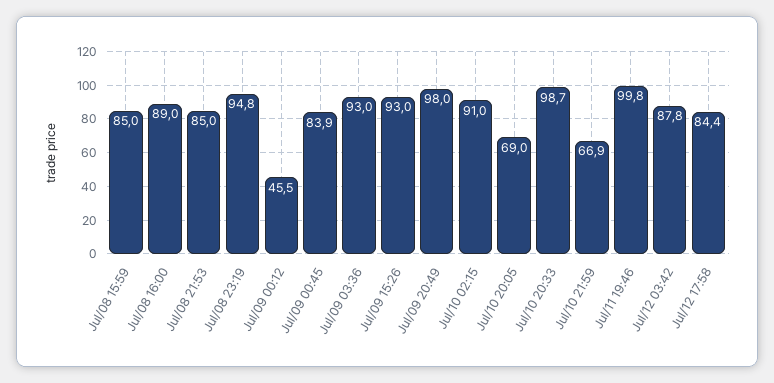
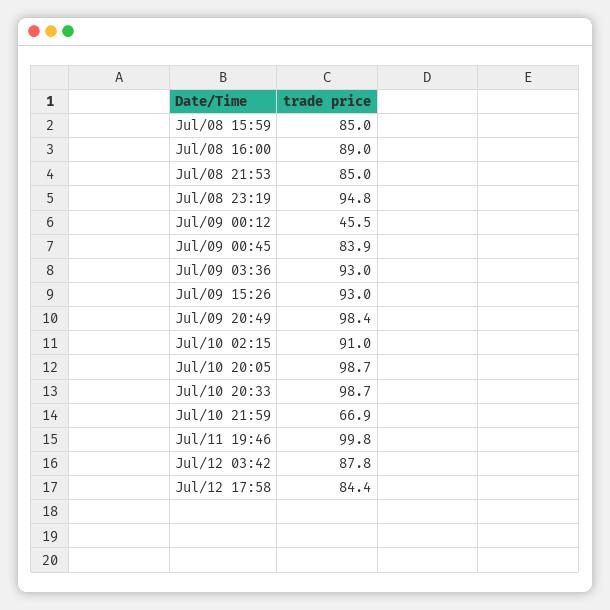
  {
    "Jul/08 15:59": 85,
    "Jul/08 16:00": 89,
    "Jul/08 21:53": 85,
    "Jul/08 23:19": 94.8,
    "Jul/09 00:12": 45.5,
    "Jul/09 00:45": 83.9,
    "Jul/09 03:36": 93,
    "Jul/09 15:26": 93,
-   "Jul/09 20:49": 98,
+   "Jul/09 20:49": 98.4,
    "Jul/10 02:15": 91,
-   "Jul/10 20:05": 69,
+   "Jul/10 20:05": 98.7,
    "Jul/10 20:33": 98.7,
    "Jul/10 21:59": 66.9,
    "Jul/11 19:46": 99.8,
    "Jul/12 03:42": 87.8,
    "Jul/12 17:58": 84.4
  }

